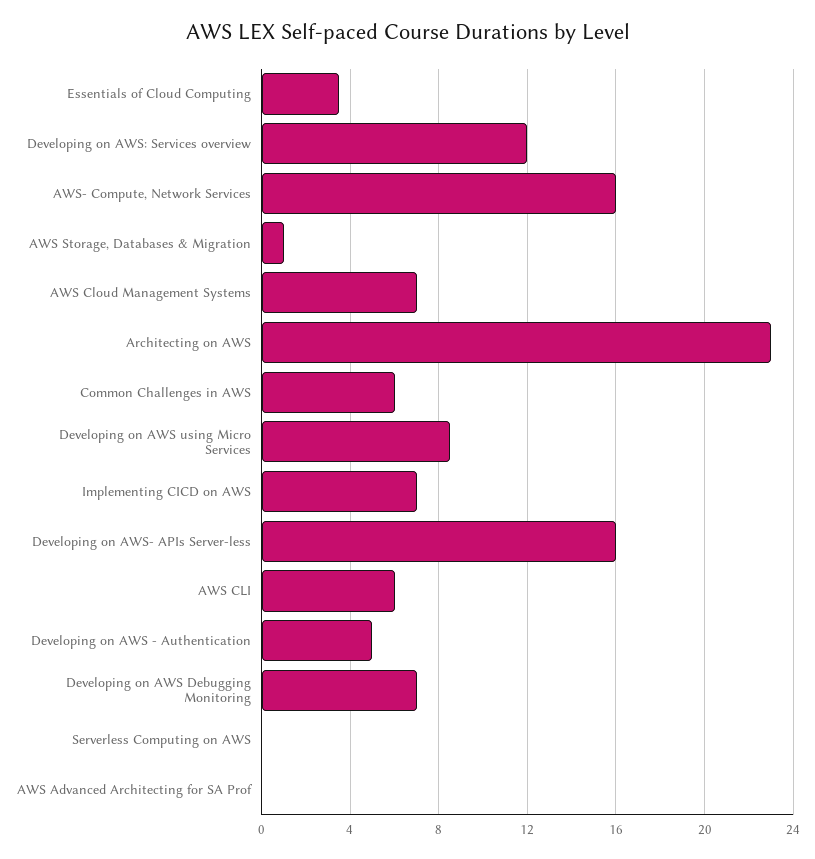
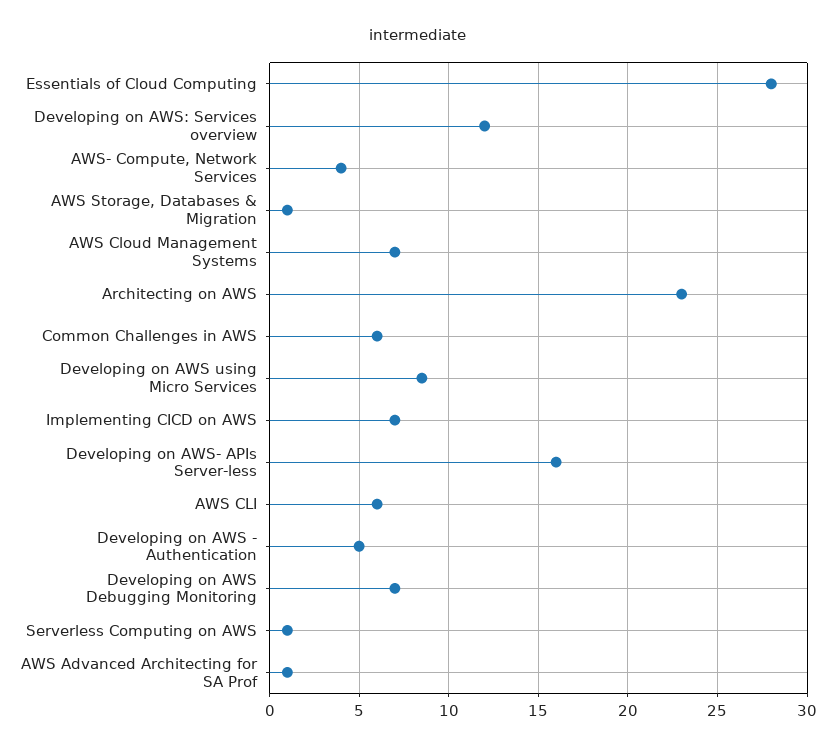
  {
-   "Essentials of Cloud Computing": 3.5,
+   "Essentials of Cloud Computing": 28,
    "Developing on AWS: Services overview": 12,
-   "AWS- Compute, Network Services": 16,
+   "AWS- Compute, Network Services": 4,
    "AWS Storage, Databases & Migration": 1,
    "AWS Cloud Management Systems": 7,
    "Architecting on AWS": 23,
    "Common Challenges in AWS": 6,
    "Developing on AWS using Micro Services": 8.5,
    "Implementing CICD on AWS": 7,
    "Developing on AWS- APIs Server-less": 16,
    "AWS CLI": 6,
    "Developing on AWS - Authentication": 5,
    "Developing on AWS Debugging Monitoring": 7,
-   "Serverless Computing on AWS": 0,
+   "Serverless Computing on AWS": 1,
-   "AWS Advanced Architecting for SA Prof": 0
+   "AWS Advanced Architecting for SA Prof": 1
  }

